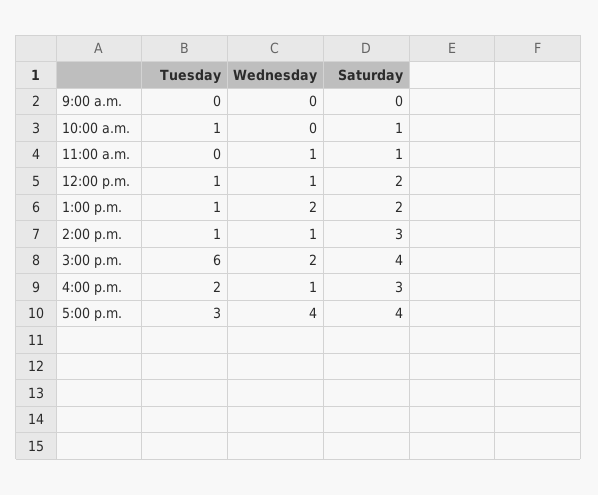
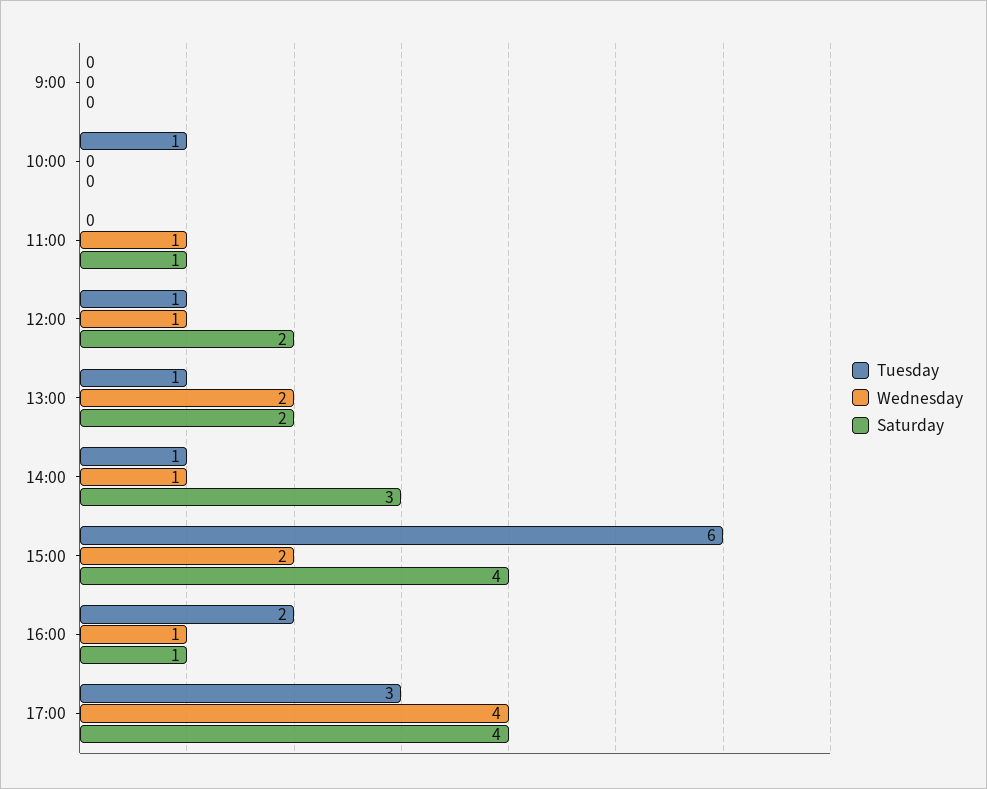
  {
    "Tuesday": {
      "9:00 a.m.": 0,
      "10:00 a.m.": 1,
      "11:00 a.m.": 0,
      "12:00 p.m.": 1,
      "1:00 p.m.": 1,
      "2:00 p.m.": 1,
      "3:00 p.m.": 6,
      "4:00 p.m.": 2,
      "5:00 p.m.": 3
    },
    "Wednesday": {
      "9:00 a.m.": 0,
      "10:00 a.m.": 0,
      "11:00 a.m.": 1,
      "12:00 p.m.": 1,
      "1:00 p.m.": 2,
      "2:00 p.m.": 1,
      "3:00 p.m.": 2,
      "4:00 p.m.": 1,
      "5:00 p.m.": 4
    },
    "Saturday": {
      "9:00 a.m.": 0,
-     "10:00 a.m.": 1,
+     "10:00 a.m.": 0,
      "11:00 a.m.": 1,
      "12:00 p.m.": 2,
      "1:00 p.m.": 2,
      "2:00 p.m.": 3,
      "3:00 p.m.": 4,
-     "4:00 p.m.": 3,
+     "4:00 p.m.": 1,
      "5:00 p.m.": 4
    }
  }

